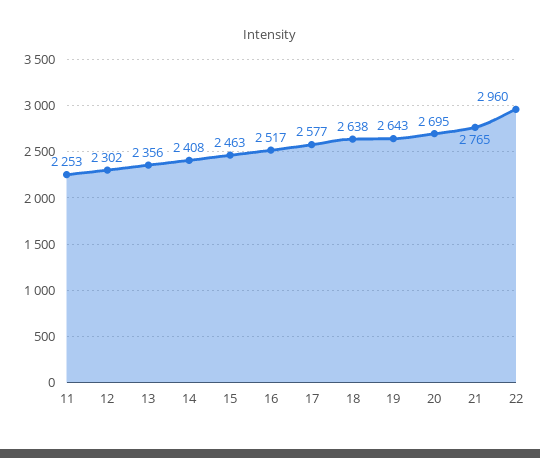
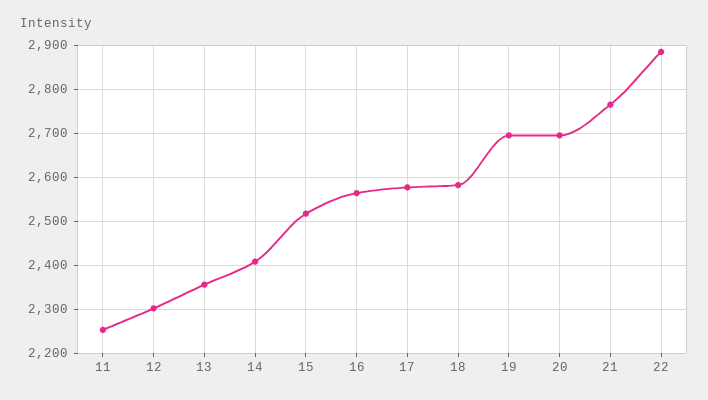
  {
    "11": 2253,
    "12": 2302,
    "13": 2356,
    "14": 2408,
-   "15": 2463,
+   "15": 2520,
-   "16": 2517,
+   "16": 2560,
    "17": 2577,
-   "18": 2638,
+   "18": 2580,
-   "19": 2643,
+   "19": 2700,
    "20": 2695,
    "21": 2765,
-   "22": 2960
+   "22": 2880
  }

